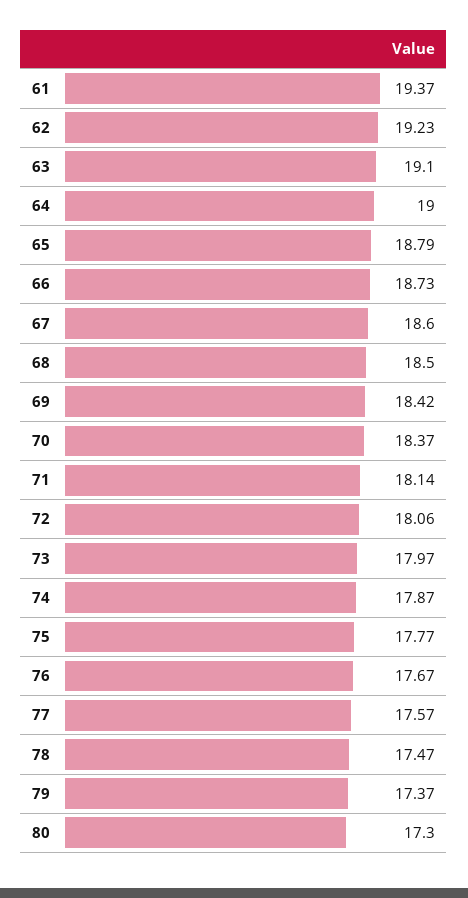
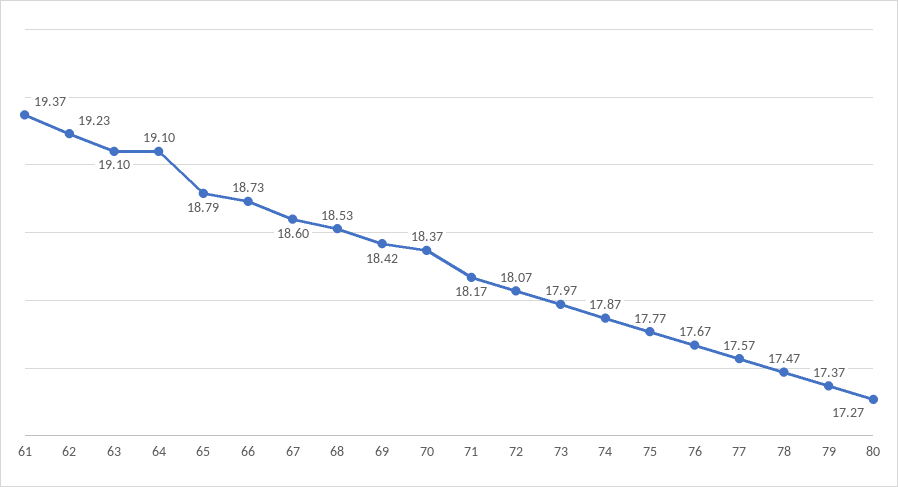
  {
    "61": 19.37,
    "62": 19.23,
    "63": 19.1,
-   "64": 19,
+   "64": 19.1,
    "65": 18.79,
    "66": 18.73,
    "67": 18.6,
-   "68": 18.5,
+   "68": 18.53,
    "69": 18.42,
    "70": 18.37,
-   "71": 18.14,
+   "71": 18.17,
-   "72": 18.06,
+   "72": 18.07,
    "73": 17.97,
    "74": 17.87,
    "75": 17.77,
    "76": 17.67,
    "77": 17.57,
    "78": 17.47,
    "79": 17.37,
-   "80": 17.3
+   "80": 17.27
  }

